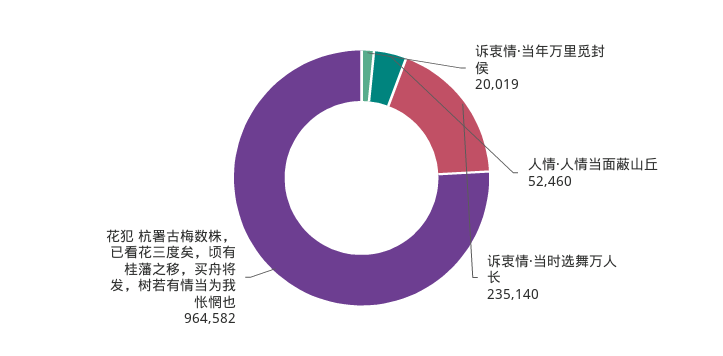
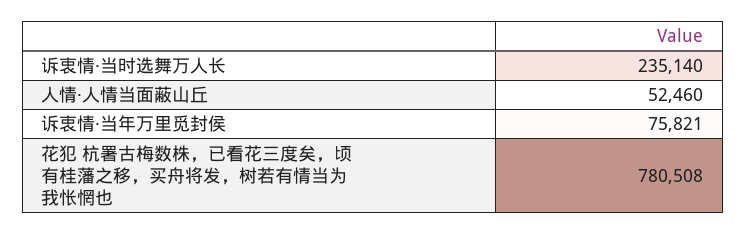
  {
-   "诉衷情·当年万里觅封侯": 20019,
+   "诉衷情·当年万里觅封侯": 75821,
    "人情·人情当面蔽山丘": 52460,
    "诉衷情·当时选舞万人长": 235140,
-   "花犯 杭署古梅数株，已看花三度矣，顷有桂藩之移，买舟将发，树若有情当为我怅惘也": 964582
+   "花犯 杭署古梅数株，已看花三度矣，顷有桂藩之移，买舟将发，树若有情当为我怅惘也": 780508
  }

